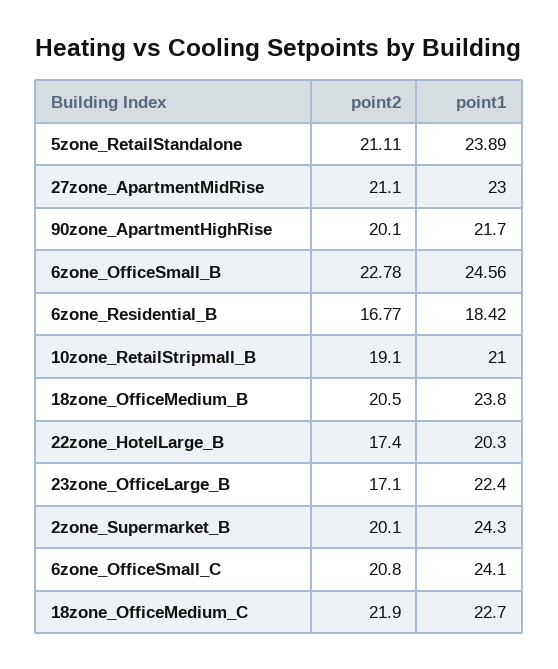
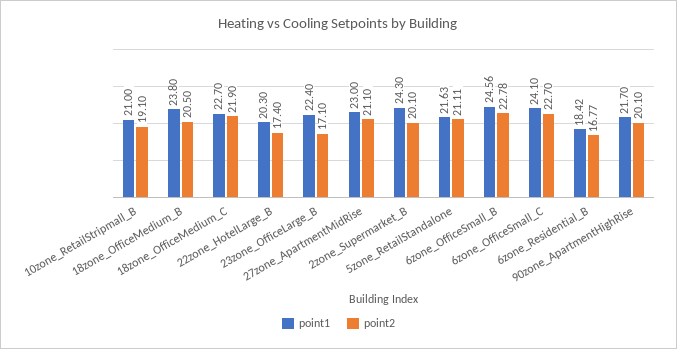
  {
    "point2": {
      "5zone_RetailStandalone": 21.11,
      "27zone_ApartmentMidRise": 21.1,
      "90zone_ApartmentHighRise": 20.1,
      "6zone_OfficeSmall_B": 22.78,
      "6zone_Residential_B": 16.77,
      "10zone_RetailStripmall_B": 19.1,
      "18zone_OfficeMedium_B": 20.5,
      "22zone_HotelLarge_B": 17.4,
      "23zone_OfficeLarge_B": 17.1,
      "2zone_Supermarket_B": 20.1,
-     "6zone_OfficeSmall_C": 20.8,
+     "6zone_OfficeSmall_C": 22.7,
      "18zone_OfficeMedium_C": 21.9
    },
    "point1": {
-     "5zone_RetailStandalone": 23.89,
+     "5zone_RetailStandalone": 21.63,
      "27zone_ApartmentMidRise": 23,
      "90zone_ApartmentHighRise": 21.7,
      "6zone_OfficeSmall_B": 24.56,
      "6zone_Residential_B": 18.42,
      "10zone_RetailStripmall_B": 21,
      "18zone_OfficeMedium_B": 23.8,
      "22zone_HotelLarge_B": 20.3,
      "23zone_OfficeLarge_B": 22.4,
      "2zone_Supermarket_B": 24.3,
      "6zone_OfficeSmall_C": 24.1,
      "18zone_OfficeMedium_C": 22.7
    }
  }

